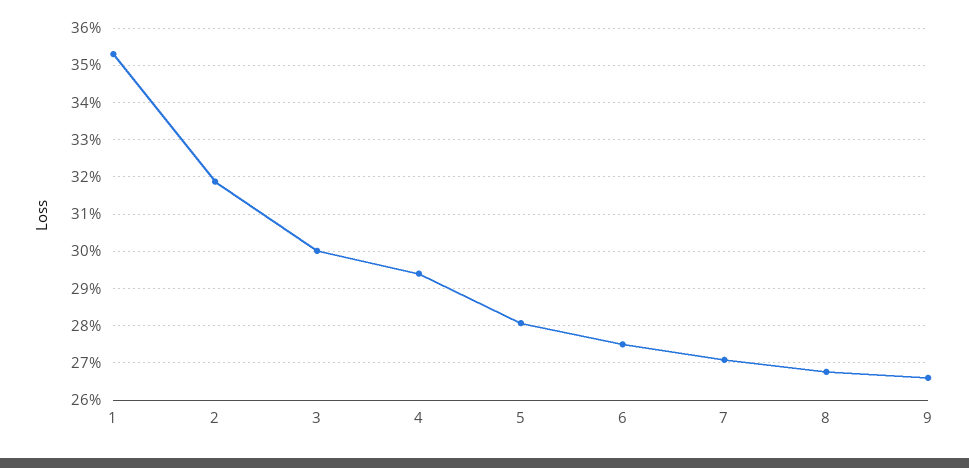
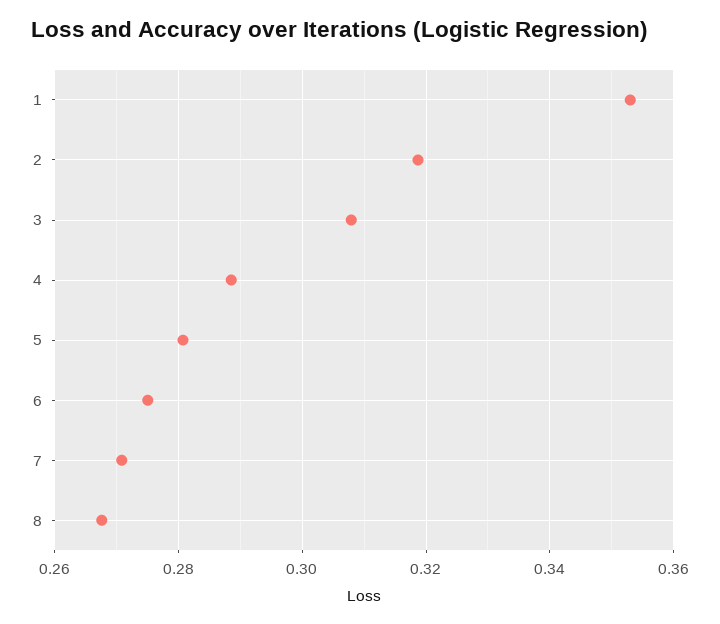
  {
    "1": 0.354,
    "2": 0.318,
-   "3": 0.3,
+   "3": 0.308,
-   "4": 0.294,
+   "4": 0.288,
    "5": 0.28,
    "6": 0.276,
    "7": 0.27,
-   "8": 0.268,
+   "8": 0.268
-   "9": 0.266
  }

